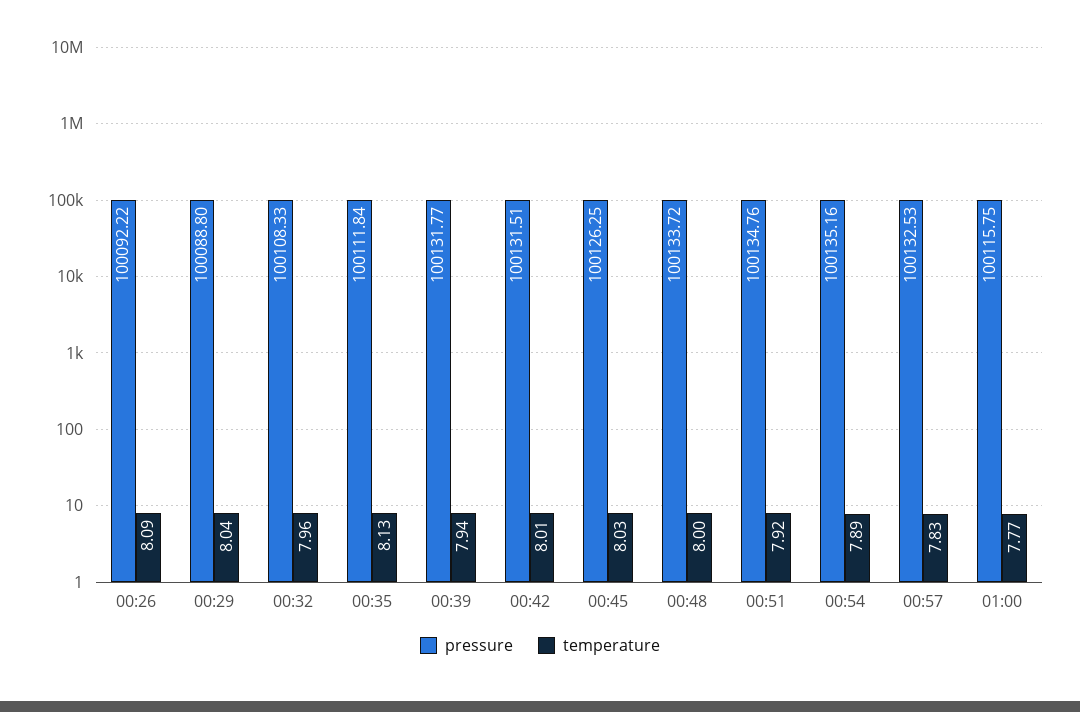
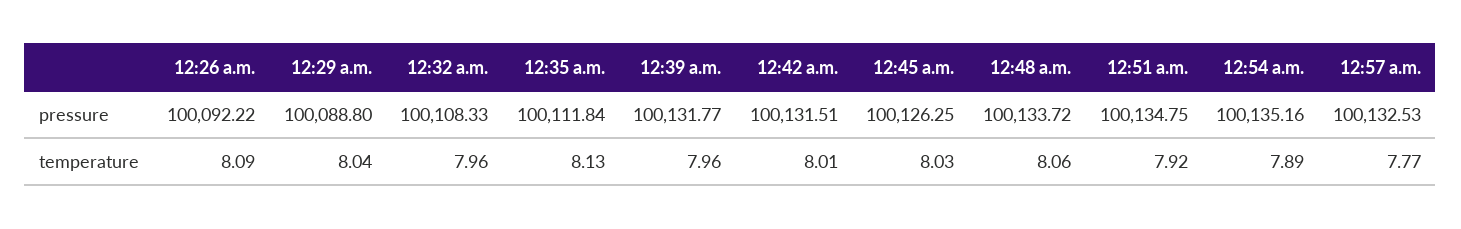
  {
    "pressure": {
      "00:26": 100092.22,
      "00:29": 100088.8,
      "00:32": 100108.33,
      "00:35": 100111.84,
      "00:39": 100131.77,
      "00:42": 100131.51,
      "00:45": 100126.25,
      "00:48": 100133.72,
-     "00:51": 100134.76,
+     "00:51": 100134.75,
      "00:54": 100135.16,
-     "00:57": 100132.53,
+     "00:57": 100132.53
-     "01:00": 100115.75
    },
    "temperature": {
      "00:26": 8.09,
      "00:29": 8.04,
      "00:32": 7.96,
      "00:35": 8.13,
-     "00:39": 7.94,
+     "00:39": 7.96,
      "00:42": 8.01,
      "00:45": 8.03,
-     "00:48": 8,
+     "00:48": 8.06,
      "00:51": 7.92,
      "00:54": 7.89,
-     "00:57": 7.83,
+     "00:57": 7.77
-     "01:00": 7.77
    }
  }

